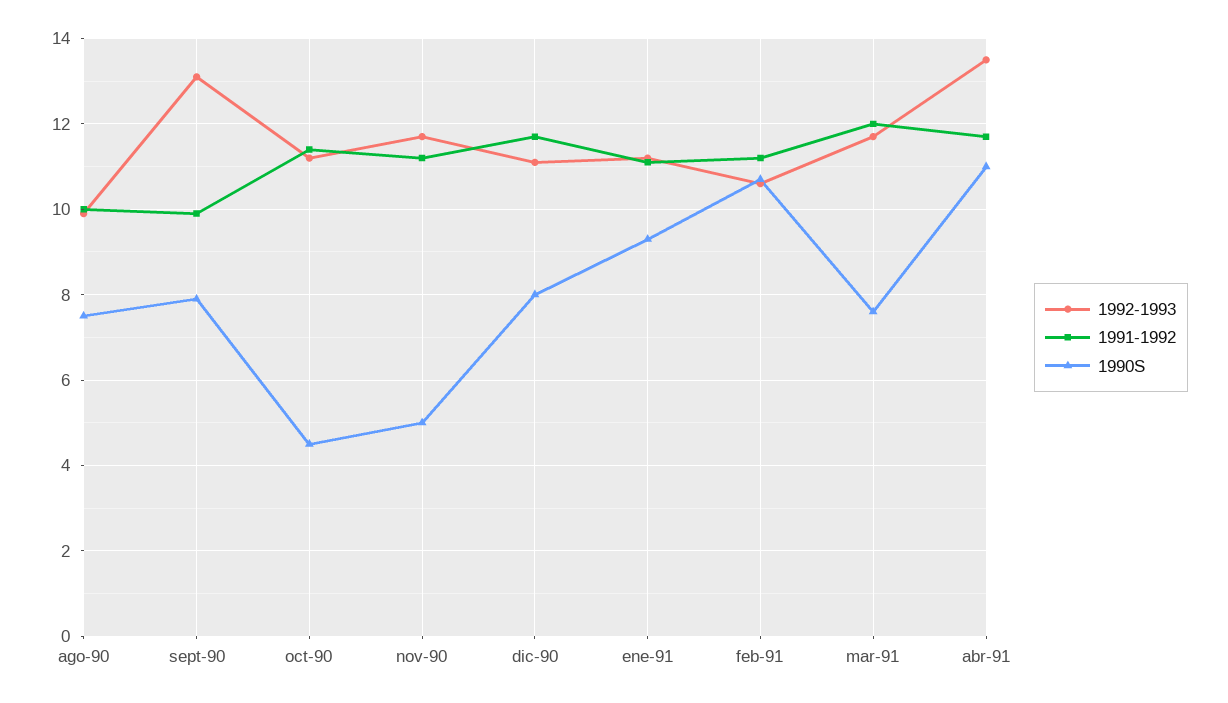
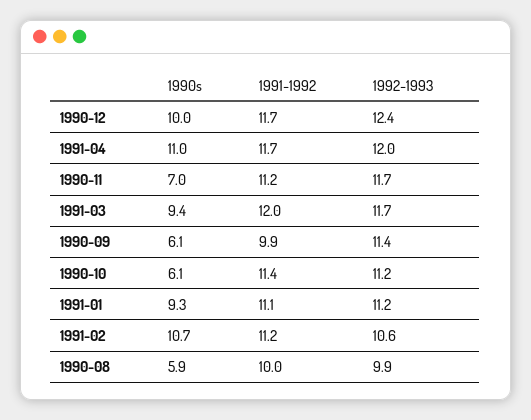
  {
    "1992-1993": {
      "ago-90": 9.9,
-     "sept-90": 13,
+     "sept-90": 11.4,
      "oct-90": 11.2,
      "nov-90": 11.7,
-     "dic-90": 11,
+     "dic-90": 12.4,
      "ene-91": 11.2,
      "feb-91": 10.6,
      "mar-91": 11.7,
-     "abr-91": 13.5
+     "abr-91": 12
    },
    "1991-1992": {
      "ago-90": 10,
      "sept-90": 9.9,
      "oct-90": 11.4,
      "nov-90": 11.2,
      "dic-90": 11.7,
      "ene-91": 11.1,
      "feb-91": 11.2,
      "mar-91": 12,
      "abr-91": 11.7
    },
    "1990S": {
-     "ago-90": 7.5,
+     "ago-90": 5.9,
-     "sept-90": 8,
+     "sept-90": 6.1,
-     "oct-90": 4.5,
+     "oct-90": 6.1,
-     "nov-90": 5,
+     "nov-90": 7,
-     "dic-90": 8,
+     "dic-90": 10,
      "ene-91": 9.3,
      "feb-91": 10.7,
-     "mar-91": 7.5,
+     "mar-91": 9.4,
      "abr-91": 11
    }
  }

